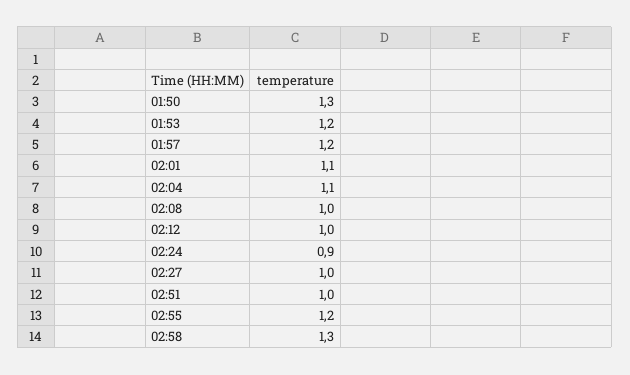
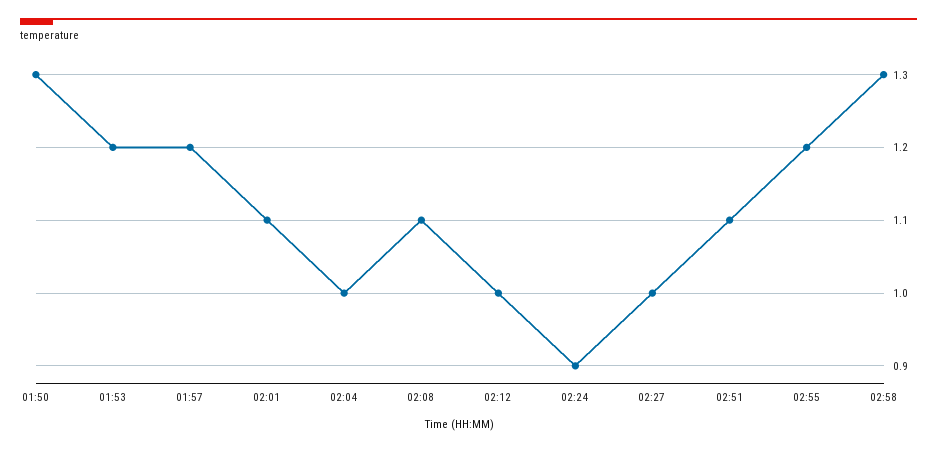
  {
    "01:50": 1.3,
    "01:53": 1.2,
    "01:57": 1.2,
    "02:01": 1.1,
-   "02:04": 1.1,
+   "02:04": 1,
-   "02:08": 1,
+   "02:08": 1.1,
    "02:12": 1,
    "02:24": 0.9,
    "02:27": 1,
-   "02:51": 1,
+   "02:51": 1.1,
    "02:55": 1.2,
    "02:58": 1.3
  }

